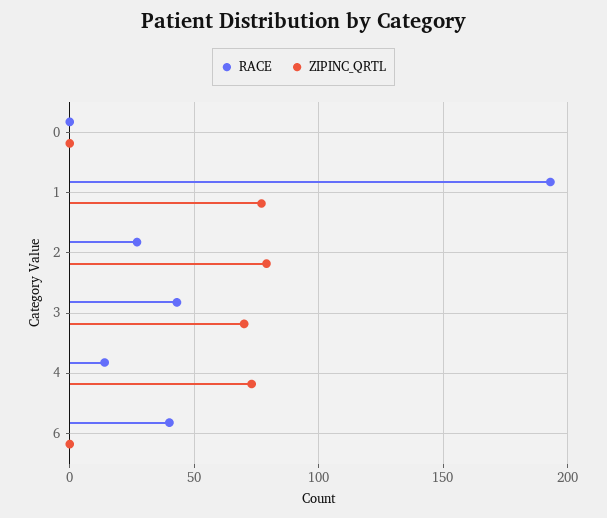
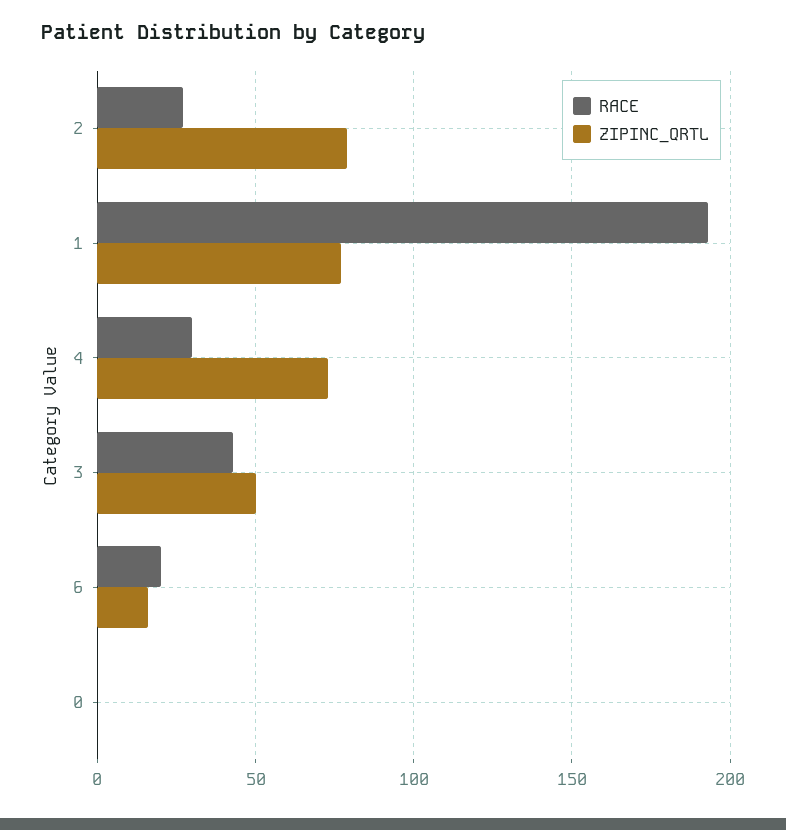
  {
    "RACE": {
      "0": 0,
      "1": 195,
      "2": 25,
      "3": 45,
-     "4": 15,
+     "4": 30,
-     "6": 40
+     "6": 20
    },
    "ZIPINC_QRTL": {
      "0": 0,
      "1": 75,
      "2": 80,
-     "3": 70,
+     "3": 50,
      "4": 75,
-     "6": 0
+     "6": 15
    }
  }

